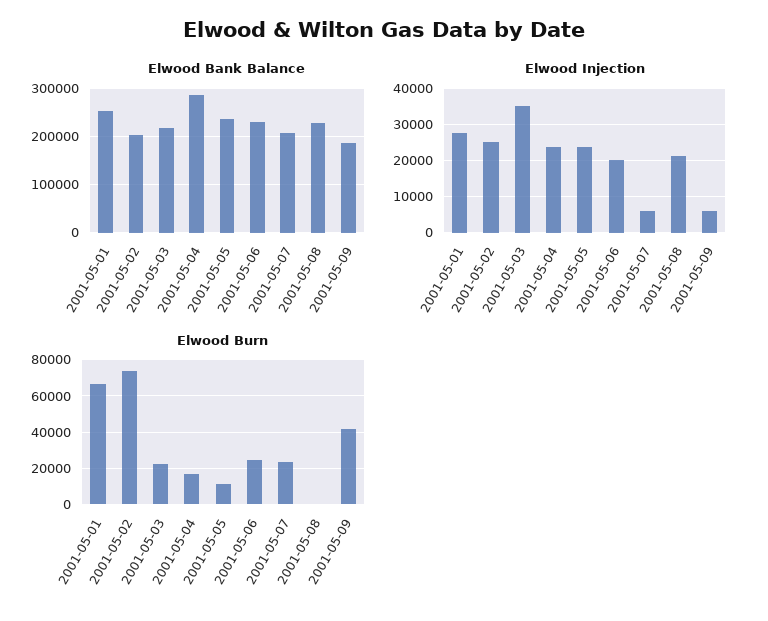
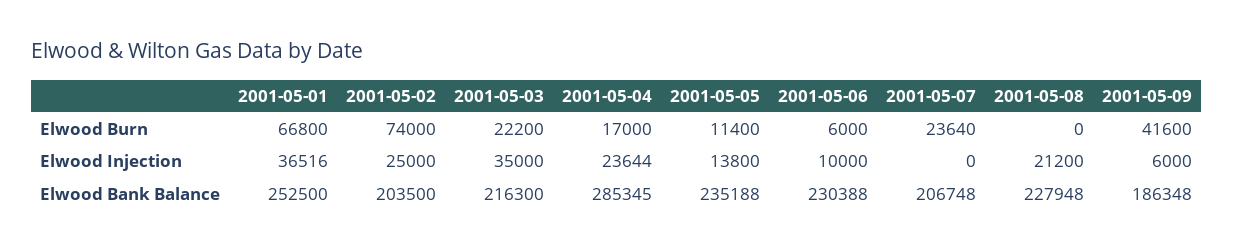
  {
    "Elwood Bank Balance": {
      "2001-05-01": 252500,
      "2001-05-02": 203500,
      "2001-05-03": 216300,
      "2001-05-04": 285345,
      "2001-05-05": 235188,
      "2001-05-06": 230388,
      "2001-05-07": 206748,
      "2001-05-08": 227948,
      "2001-05-09": 186348
    },
    "Elwood Injection": {
-     "2001-05-01": 28000,
+     "2001-05-01": 36516,
      "2001-05-02": 25000,
      "2001-05-03": 35000,
      "2001-05-04": 23644,
-     "2001-05-05": 24000,
+     "2001-05-05": 13800,
-     "2001-05-06": 20000,
+     "2001-05-06": 10000,
-     "2001-05-07": 6000,
+     "2001-05-07": 0,
      "2001-05-08": 21200,
      "2001-05-09": 6000
    },
    "Elwood Burn": {
      "2001-05-01": 66800,
      "2001-05-02": 74000,
      "2001-05-03": 22200,
      "2001-05-04": 17000,
      "2001-05-05": 11400,
-     "2001-05-06": 25000,
+     "2001-05-06": 6000,
      "2001-05-07": 23640,
      "2001-05-08": 0,
      "2001-05-09": 41600
    }
  }

